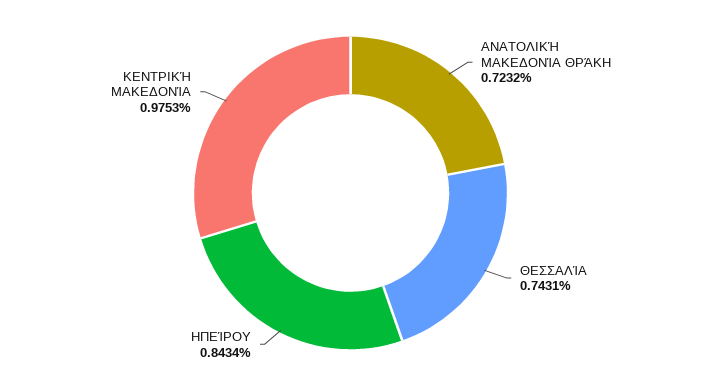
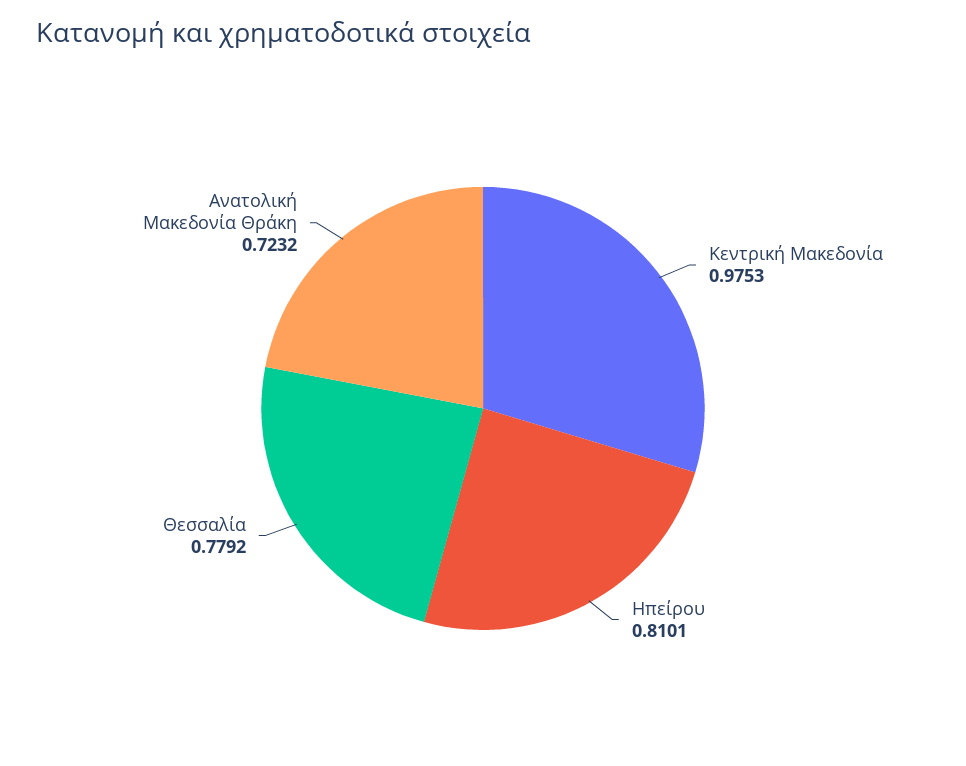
  {
    "ΑΝΑΤΟΛΙΚΉ ΜΑΚΕΔΟΝΊΑ ΘΡΆΚΗ": 0.7232,
-   "ΘΕΣΣΑΛΊΑ": 0.7431,
+   "ΘΕΣΣΑΛΊΑ": 0.7792,
-   "ΗΠΕΊΡΟΥ": 0.8434,
+   "ΗΠΕΊΡΟΥ": 0.8101,
    "ΚΕΝΤΡΙΚΉ ΜΑΚΕΔΟΝΊΑ": 0.9753
  }

